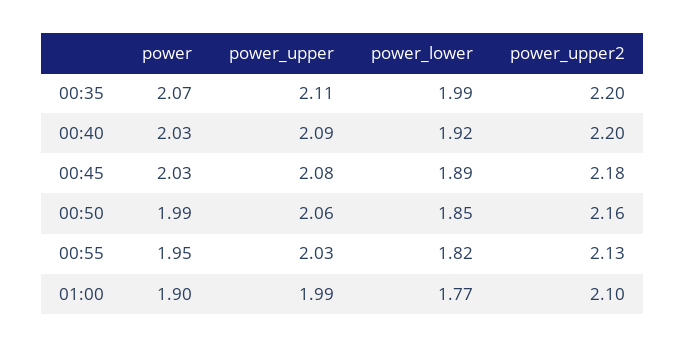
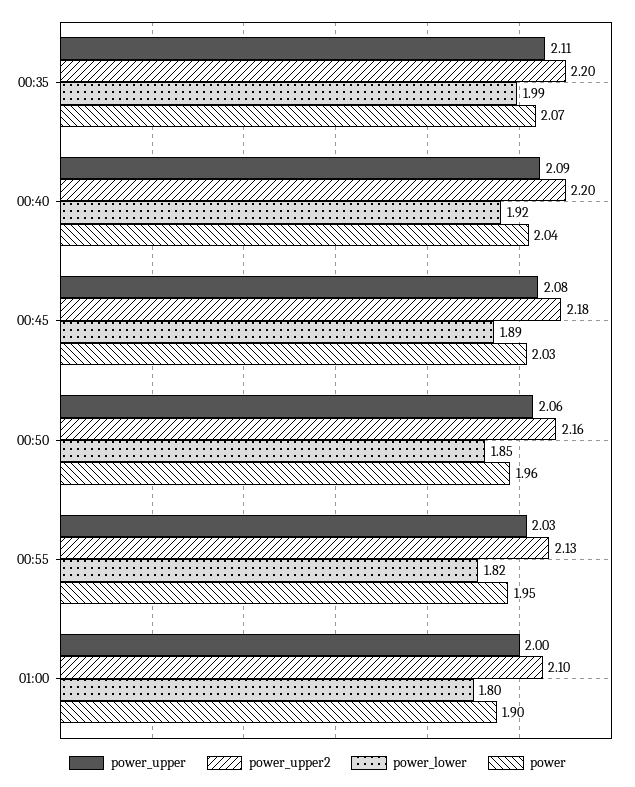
  {
    "power": {
      "00:35": 2.07,
-     "00:40": 2.03,
+     "00:40": 2.04,
      "00:45": 2.03,
-     "00:50": 1.99,
+     "00:50": 1.96,
      "00:55": 1.95,
      "01:00": 1.9
    },
    "power_upper": {
      "00:35": 2.11,
      "00:40": 2.09,
      "00:45": 2.08,
      "00:50": 2.06,
      "00:55": 2.03,
-     "01:00": 1.99
+     "01:00": 2
    },
    "power_lower": {
      "00:35": 1.99,
      "00:40": 1.92,
      "00:45": 1.89,
      "00:50": 1.85,
      "00:55": 1.82,
-     "01:00": 1.77
+     "01:00": 1.8
    },
    "power_upper2": {
      "00:35": 2.2,
      "00:40": 2.2,
      "00:45": 2.18,
      "00:50": 2.16,
      "00:55": 2.13,
      "01:00": 2.1
    }
  }

